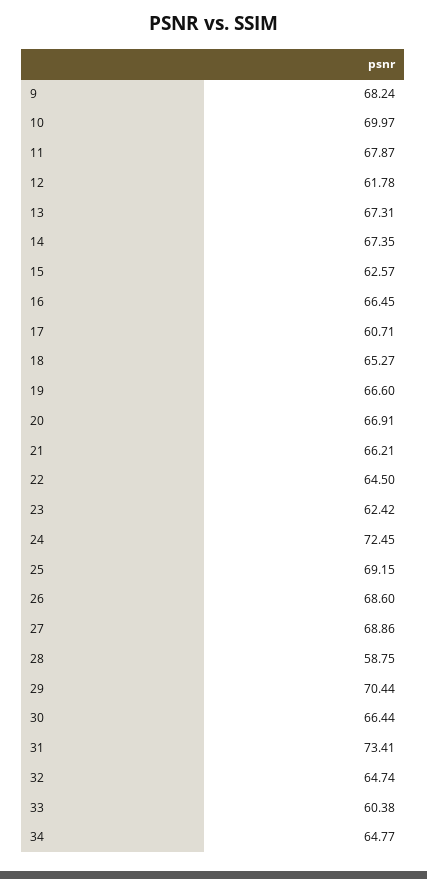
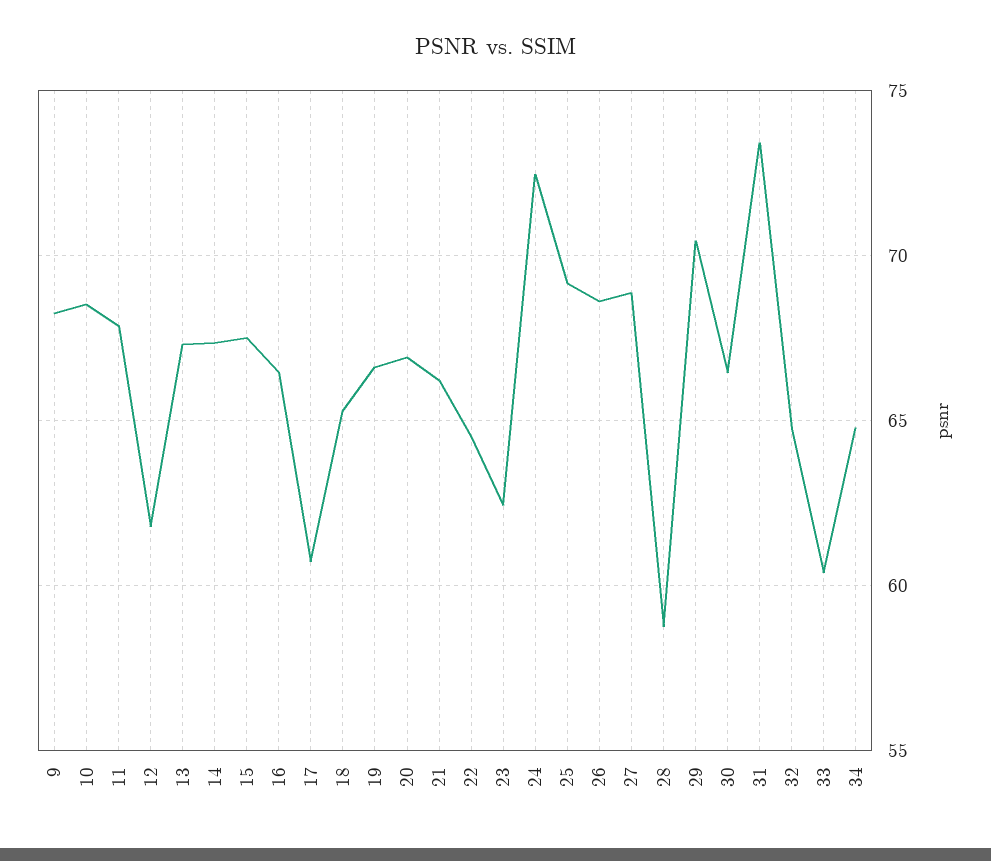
  {
    "9": 68.24,
-   "10": 69.97,
+   "10": 68.5,
    "11": 67.87,
    "12": 61.78,
    "13": 67.31,
    "14": 67.35,
-   "15": 62.57,
+   "15": 67.5,
    "16": 66.45,
    "17": 60.71,
    "18": 65.27,
    "19": 66.6,
    "20": 66.91,
    "21": 66.21,
    "22": 64.5,
    "23": 62.42,
    "24": 72.45,
    "25": 69.15,
    "26": 68.6,
    "27": 68.86,
    "28": 58.75,
    "29": 70.44,
    "30": 66.44,
    "31": 73.41,
    "32": 64.74,
    "33": 60.38,
    "34": 64.77
  }

